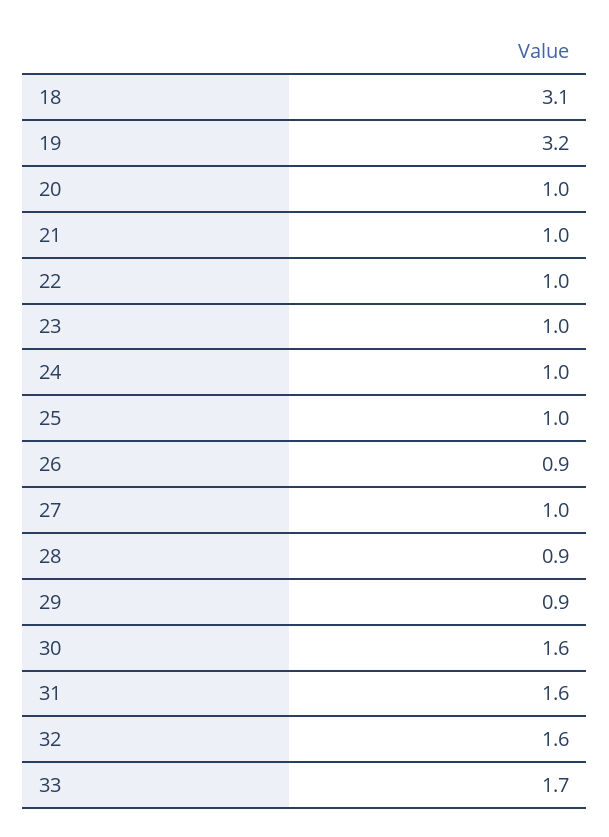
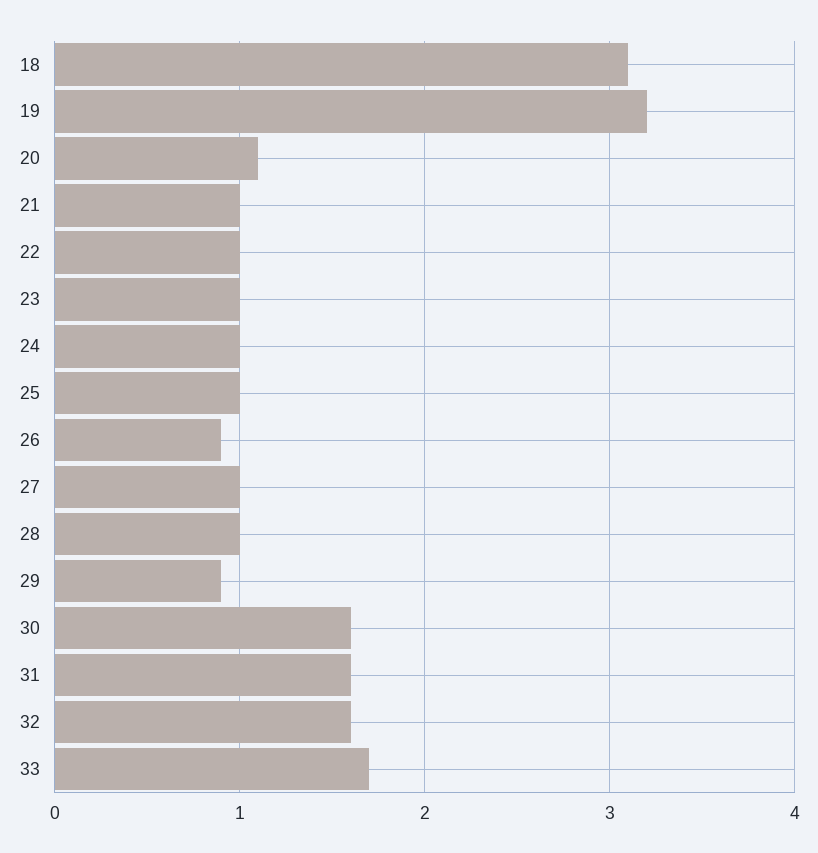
  {
    "18": 3.1,
    "19": 3.2,
-   "20": 1,
+   "20": 1.1,
    "21": 1,
    "22": 1,
    "23": 1,
    "24": 1,
    "25": 1,
    "26": 0.9,
    "27": 1,
-   "28": 0.9,
+   "28": 1,
    "29": 0.9,
    "30": 1.6,
    "31": 1.6,
    "32": 1.6,
    "33": 1.7
  }

